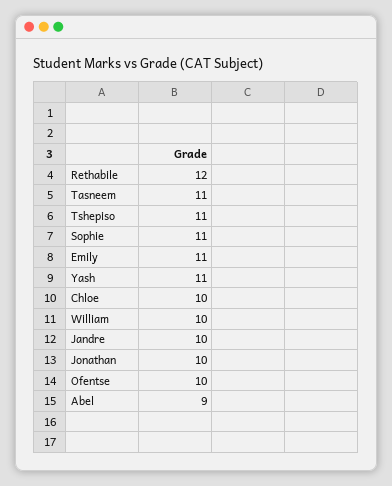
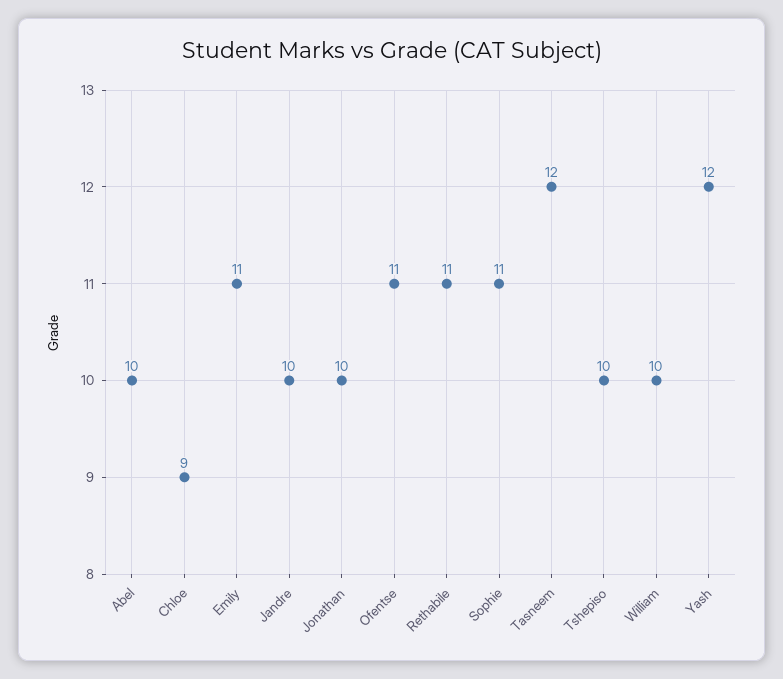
  {
-   "Rethabile": 12,
+   "Rethabile": 11,
-   "Tasneem": 11,
+   "Tasneem": 12,
-   "Tshepiso": 11,
+   "Tshepiso": 10,
    "Sophie": 11,
    "Emily": 11,
-   "Yash": 11,
+   "Yash": 12,
-   "Chloe": 10,
+   "Chloe": 9,
    "William": 10,
    "Jandre": 10,
    "Jonathan": 10,
-   "Ofentse": 10,
+   "Ofentse": 11,
-   "Abel": 9
+   "Abel": 10
  }

